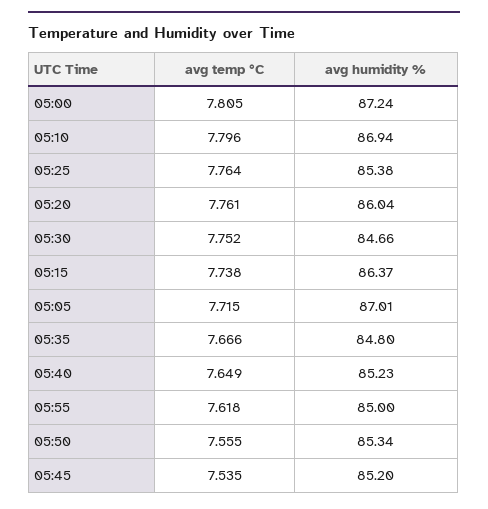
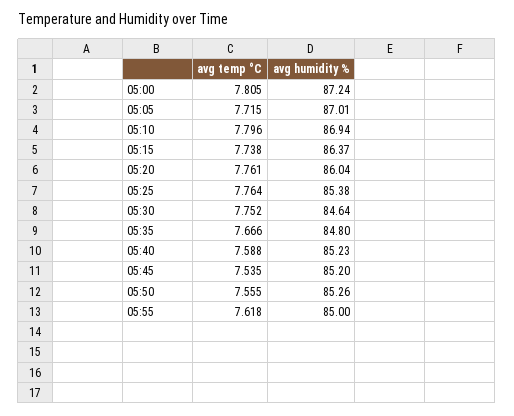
  {
    "avg temp °C": {
      "05:00": 7.805,
      "05:10": 7.796,
      "05:25": 7.764,
      "05:20": 7.761,
      "05:30": 7.752,
      "05:15": 7.738,
      "05:05": 7.715,
      "05:35": 7.666,
-     "05:40": 7.649,
+     "05:40": 7.588,
      "05:55": 7.618,
      "05:50": 7.555,
      "05:45": 7.535
    },
    "avg humidity %": {
      "05:00": 87.24,
      "05:10": 86.94,
      "05:25": 85.38,
      "05:20": 86.04,
-     "05:30": 84.66,
+     "05:30": 84.64,
      "05:15": 86.37,
      "05:05": 87.01,
      "05:35": 84.8,
      "05:40": 85.23,
      "05:55": 85,
-     "05:50": 85.34,
+     "05:50": 85.26,
      "05:45": 85.2
    }
  }

